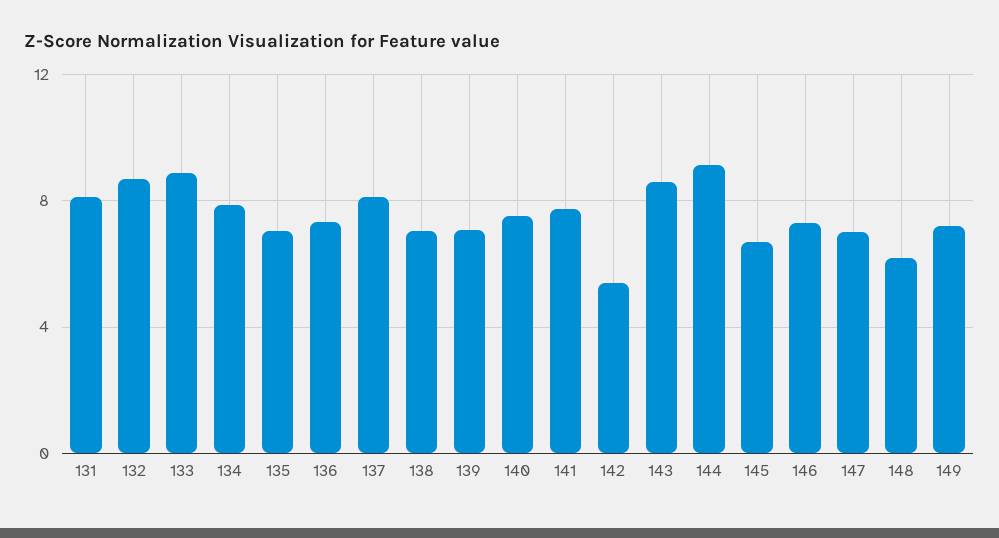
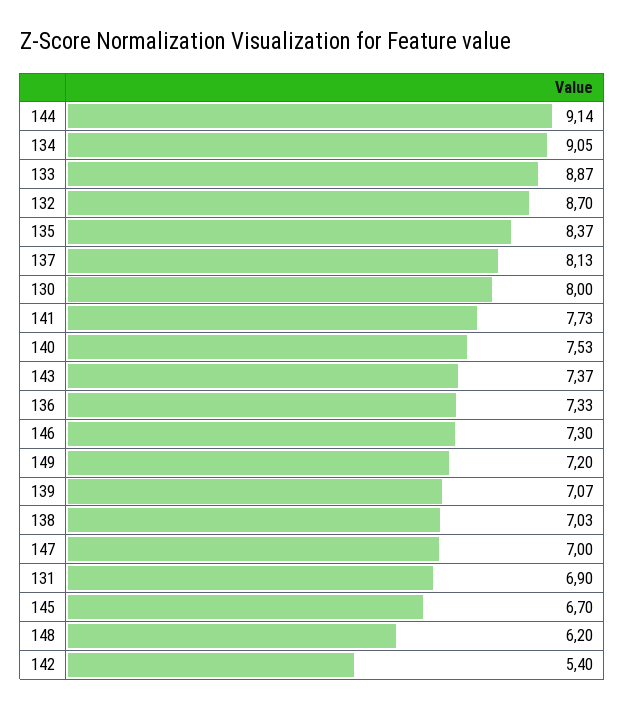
  {
-   "131": 8,
+   "131": 6.9,
    "132": 8.7,
    "133": 8.87,
-   "134": 8,
+   "134": 9.05,
-   "135": 7,
+   "135": 8.37,
    "136": 7.33,
    "137": 8.13,
    "138": 7.03,
    "139": 7.07,
    "140": 7.53,
    "141": 7.73,
    "142": 5.4,
-   "143": 8.5,
+   "143": 7.37,
    "144": 9.14,
    "145": 6.7,
    "146": 7.3,
    "147": 7,
    "148": 6.2,
-   "149": 7.2
+   "149": 7.2,
+   "130": 8
  }

